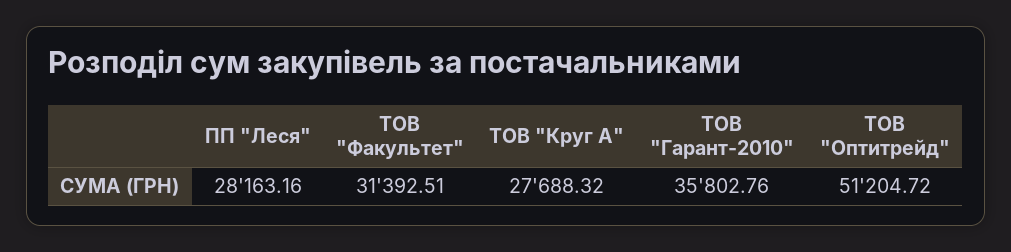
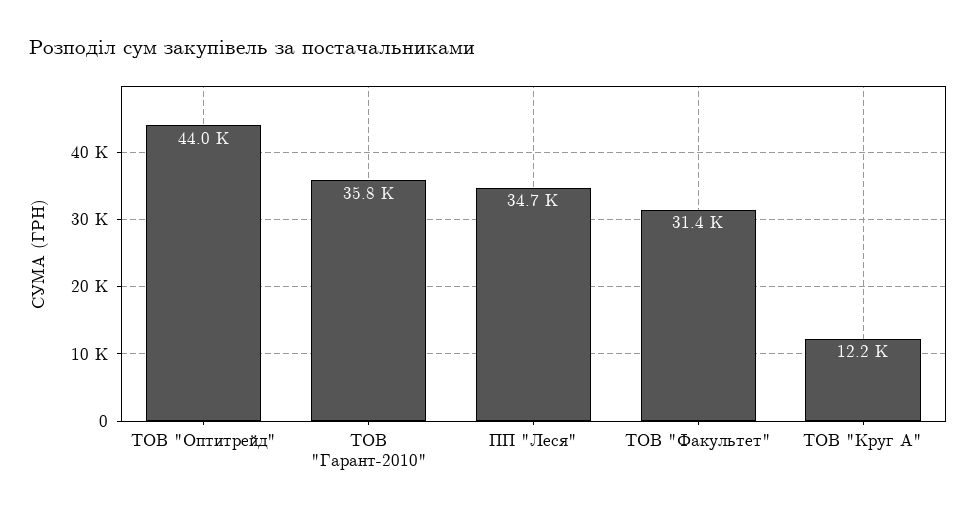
  {
-   "ПП \"Леся\"": 28163.16,
+   "ПП \"Леся\"": 34700,
    "ТОВ \"Факультет\"": 31392.51,
-   "ТОВ \"Круг А\"": 27688.32,
+   "ТОВ \"Круг А\"": 12200,
    "ТОВ \"Гарант-2010\"": 35802.76,
-   "ТОВ \"Оптитрейд\"": 51204.72
+   "ТОВ \"Оптитрейд\"": 44000
  }

